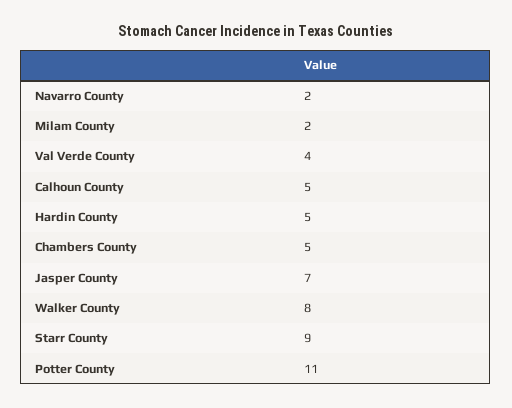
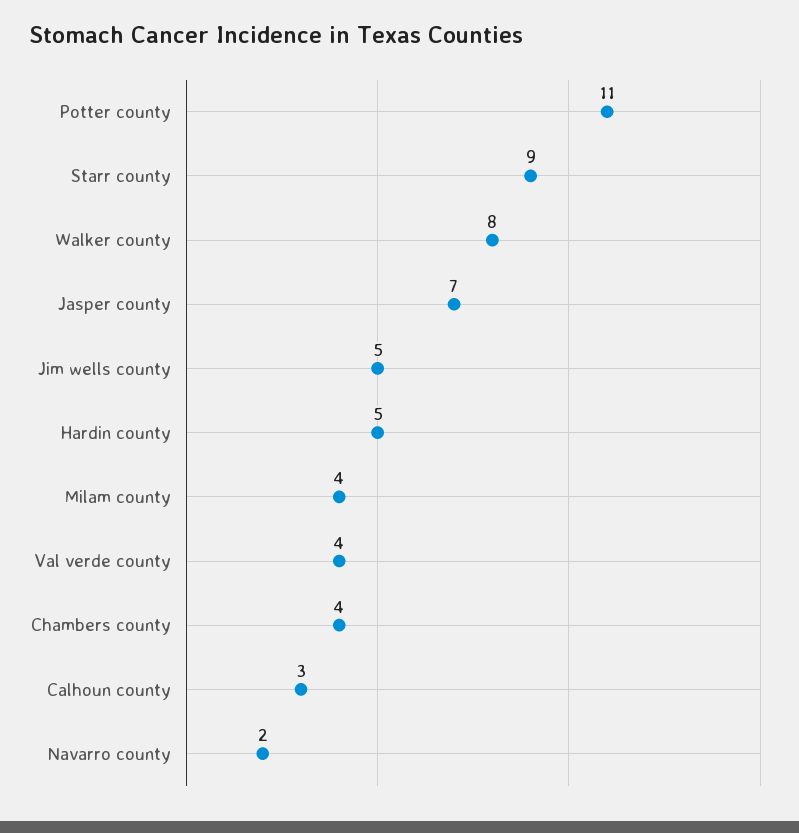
  {
    "Navarro County": 2,
-   "Milam County": 2,
+   "Milam County": 4,
    "Val Verde County": 4,
-   "Calhoun County": 5,
+   "Calhoun County": 3,
    "Hardin County": 5,
-   "Chambers County": 5,
+   "Chambers County": 4,
    "Jasper County": 7,
    "Walker County": 8,
    "Starr County": 9,
-   "Potter County": 11
+   "Potter County": 11,
+   "Jim wells county": 5
  }

